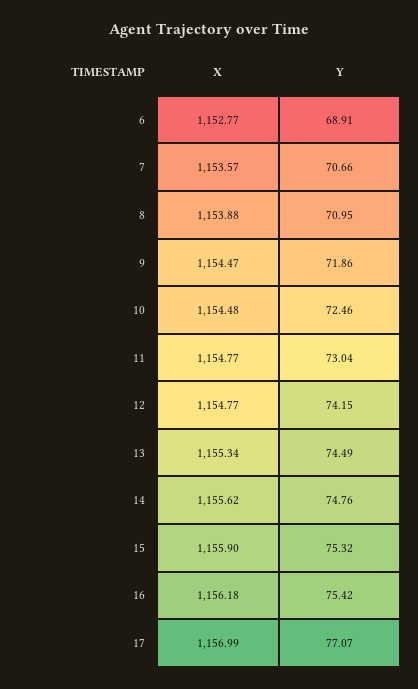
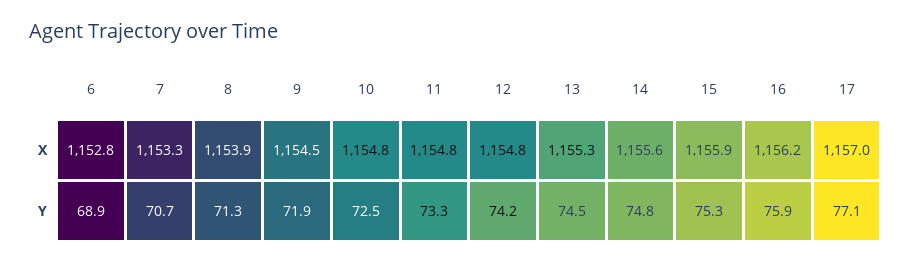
  {
    "X": {
      "6": 1152.77,
-     "7": 1153.57,
+     "7": 1153.3,
      "8": 1153.88,
      "9": 1154.47,
-     "10": 1154.48,
+     "10": 1154.8,
      "11": 1154.77,
      "12": 1154.77,
      "13": 1155.34,
      "14": 1155.62,
      "15": 1155.9,
      "16": 1156.18,
      "17": 1156.99
    },
    "Y": {
      "6": 68.91,
      "7": 70.66,
-     "8": 70.95,
+     "8": 71.3,
      "9": 71.86,
      "10": 72.46,
-     "11": 73.04,
+     "11": 73.3,
      "12": 74.15,
      "13": 74.49,
      "14": 74.76,
      "15": 75.32,
-     "16": 75.42,
+     "16": 75.9,
      "17": 77.07
    }
  }

